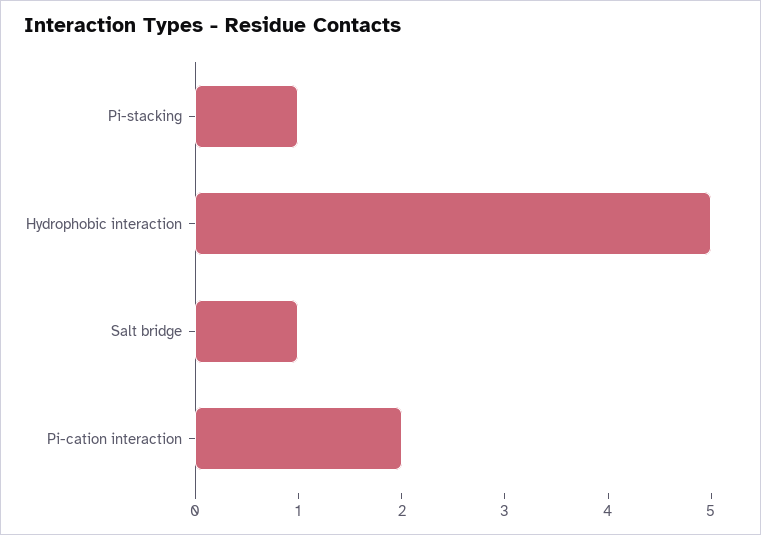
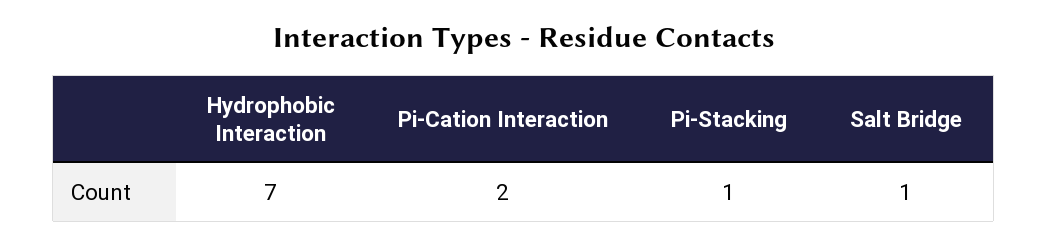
  {
    "Pi-stacking": 1,
-   "Hydrophobic interaction": 5,
+   "Hydrophobic interaction": 7,
    "Salt bridge": 1,
    "Pi-cation interaction": 2
  }

